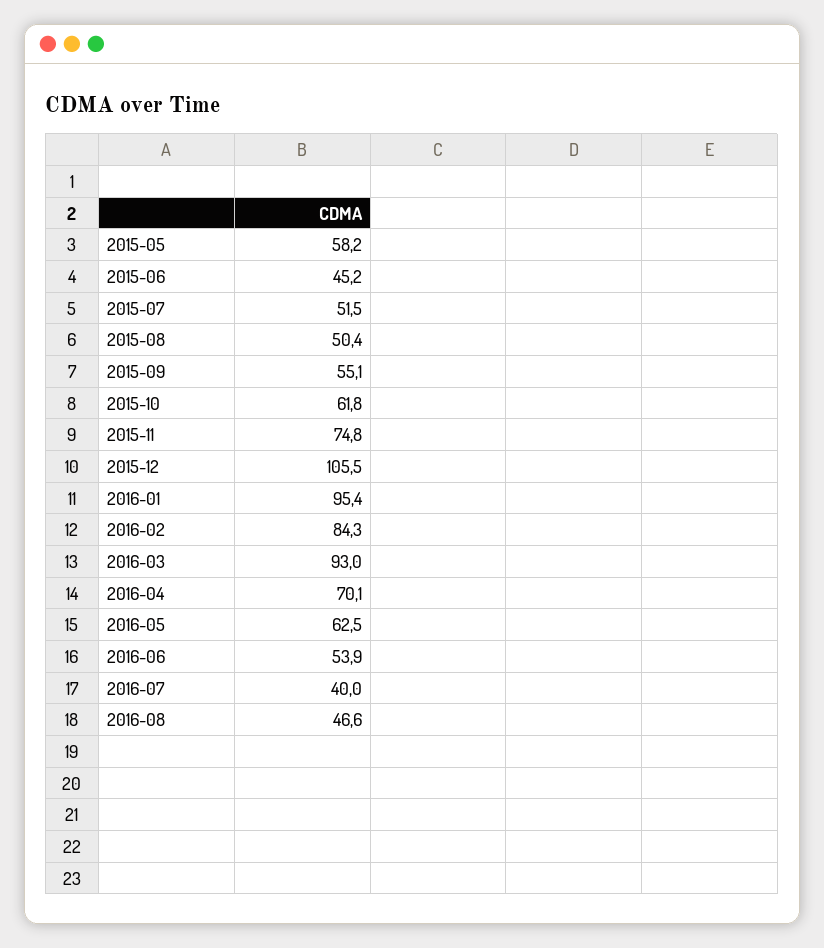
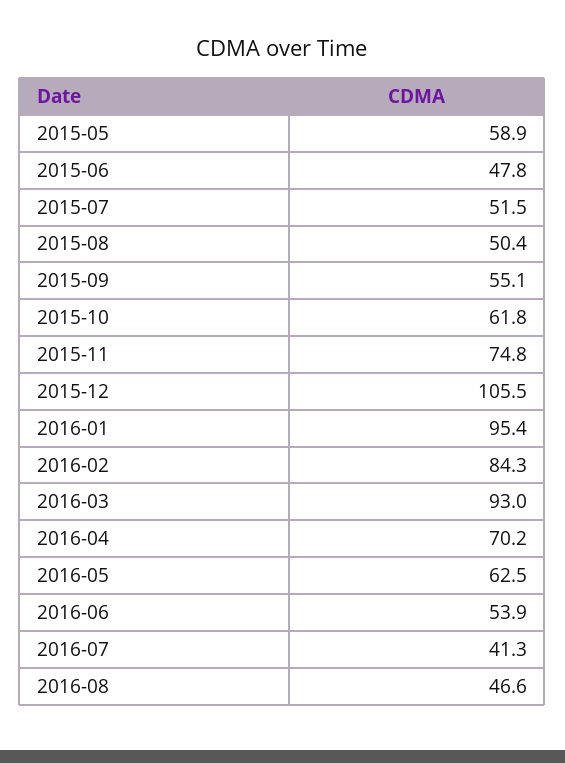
  {
-   "2015-05": 58.2,
+   "2015-05": 58.9,
-   "2015-06": 45.2,
+   "2015-06": 47.8,
    "2015-07": 51.5,
    "2015-08": 50.4,
    "2015-09": 55.1,
    "2015-10": 61.8,
    "2015-11": 74.8,
    "2015-12": 105.5,
    "2016-01": 95.4,
    "2016-02": 84.3,
    "2016-03": 93,
-   "2016-04": 70.1,
+   "2016-04": 70.2,
    "2016-05": 62.5,
    "2016-06": 53.9,
-   "2016-07": 40,
+   "2016-07": 41.3,
    "2016-08": 46.6
  }

